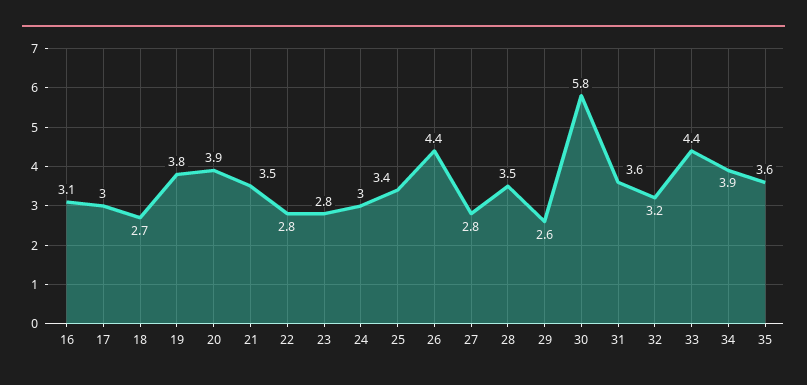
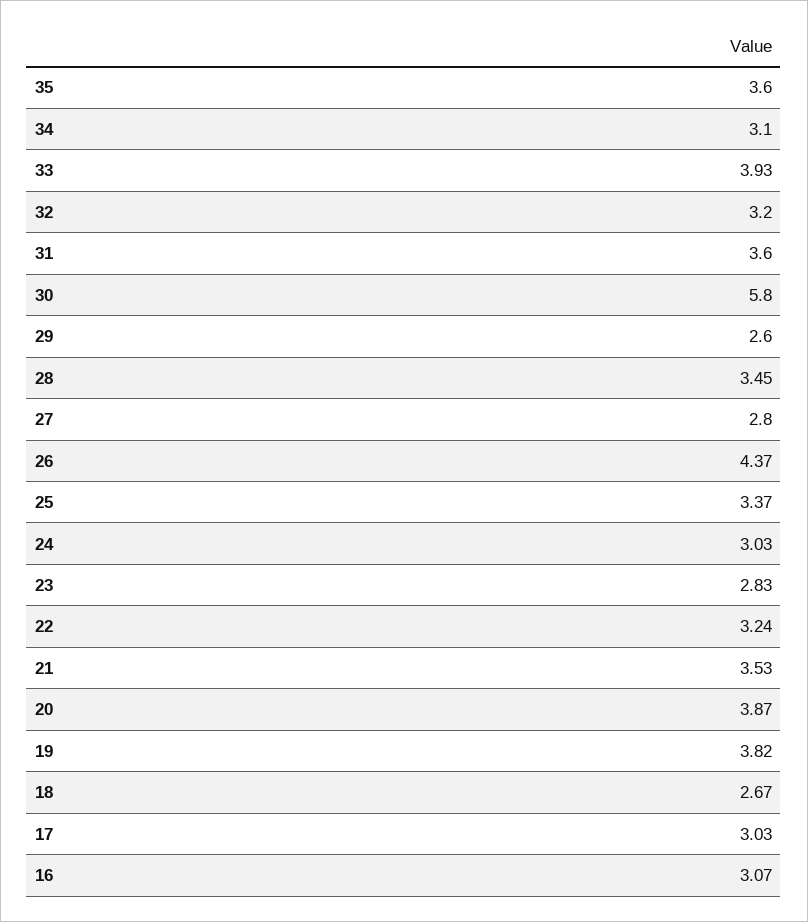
  {
    "16": 3.07,
    "17": 3.03,
    "18": 2.67,
    "19": 3.82,
    "20": 3.87,
    "21": 3.53,
-   "22": 2.8,
+   "22": 3.24,
    "23": 2.83,
    "24": 3.03,
    "25": 3.37,
    "26": 4.37,
    "27": 2.8,
    "28": 3.45,
    "29": 2.6,
    "30": 5.8,
    "31": 3.6,
    "32": 3.2,
-   "33": 4.4,
+   "33": 3.93,
-   "34": 3.9,
+   "34": 3.1,
    "35": 3.6
  }

